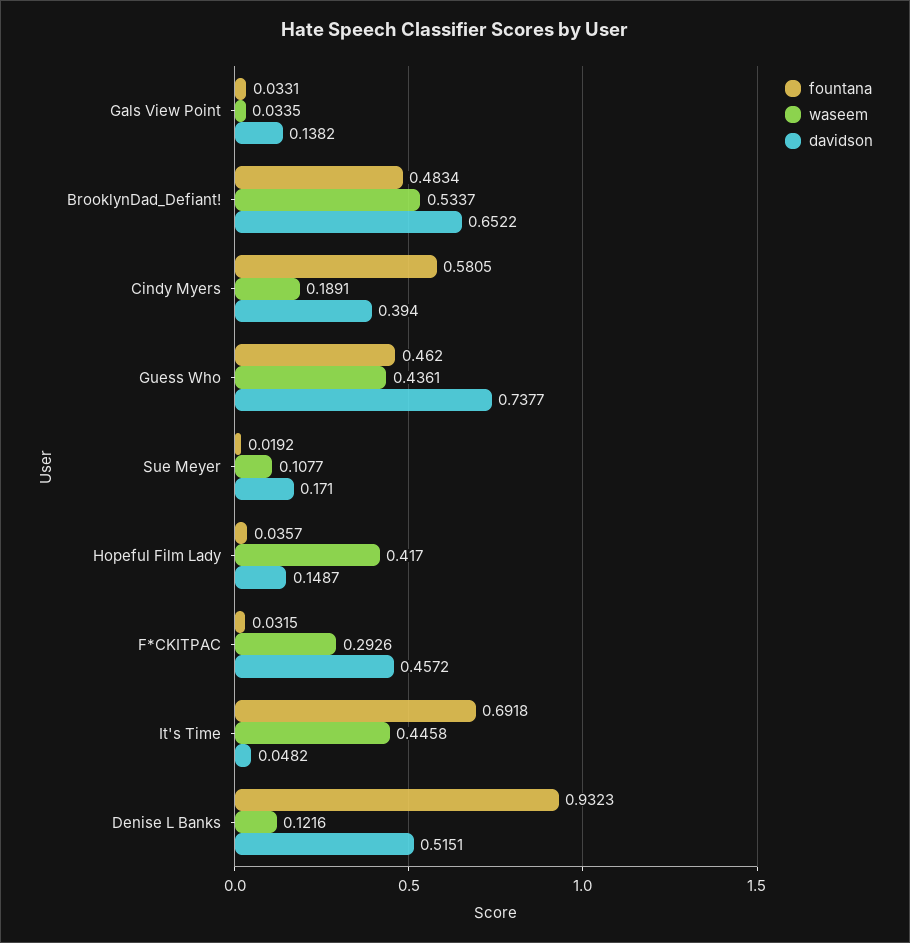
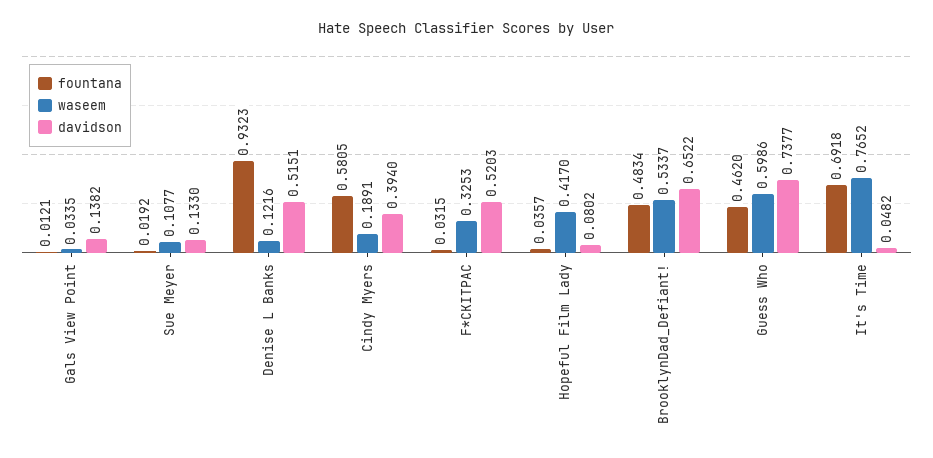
  {
    "fountana": {
-     "Gals View Point": 0.0331,
+     "Gals View Point": 0.0121,
      "BrooklynDad_Defiant!": 0.4834,
      "Cindy Myers": 0.5805,
      "Guess Who": 0.462,
      "Sue Meyer": 0.0192,
      "Hopeful Film Lady": 0.0357,
      "F*CKITPAC": 0.0315,
      "It's Time": 0.6918,
      "Denise L Banks": 0.9323
    },
    "waseem": {
      "Gals View Point": 0.0335,
      "BrooklynDad_Defiant!": 0.5337,
      "Cindy Myers": 0.1891,
-     "Guess Who": 0.4361,
+     "Guess Who": 0.5986,
      "Sue Meyer": 0.1077,
      "Hopeful Film Lady": 0.417,
-     "F*CKITPAC": 0.2926,
+     "F*CKITPAC": 0.3253,
-     "It's Time": 0.4458,
+     "It's Time": 0.7652,
      "Denise L Banks": 0.1216
    },
    "davidson": {
      "Gals View Point": 0.1382,
      "BrooklynDad_Defiant!": 0.6522,
      "Cindy Myers": 0.394,
      "Guess Who": 0.7377,
-     "Sue Meyer": 0.171,
+     "Sue Meyer": 0.133,
-     "Hopeful Film Lady": 0.1487,
+     "Hopeful Film Lady": 0.0802,
-     "F*CKITPAC": 0.4572,
+     "F*CKITPAC": 0.5203,
      "It's Time": 0.0482,
      "Denise L Banks": 0.5151
    }
  }

